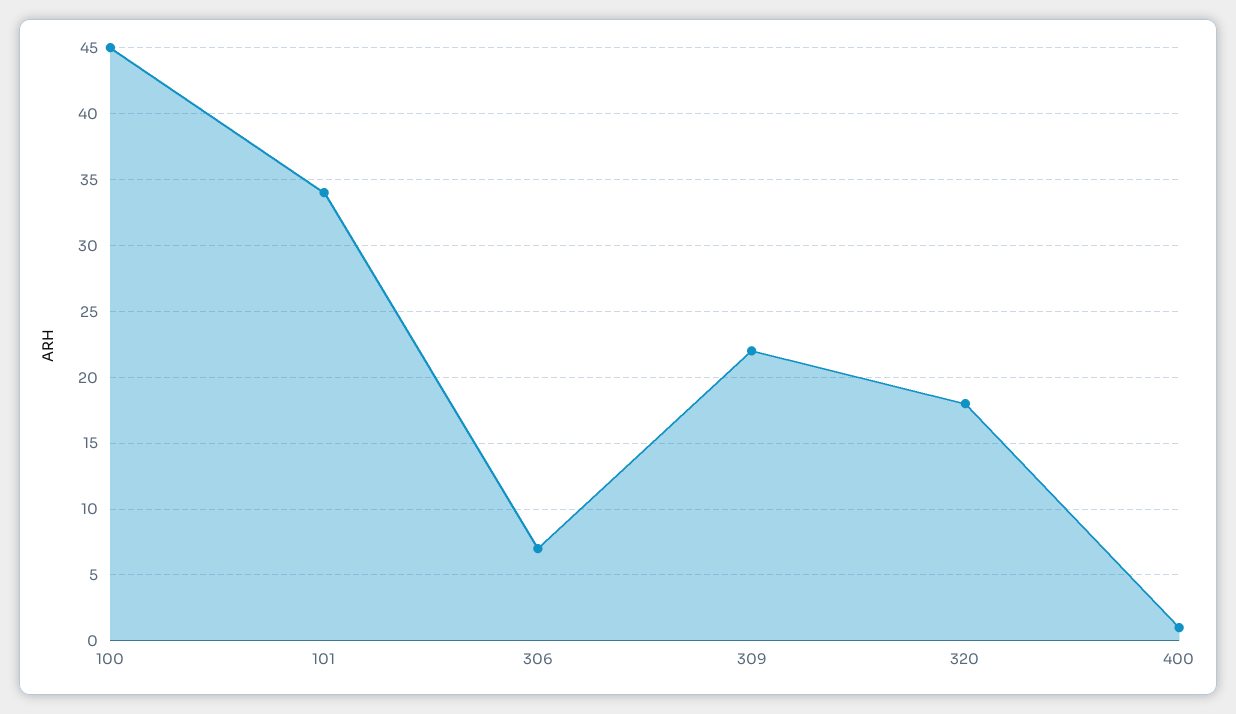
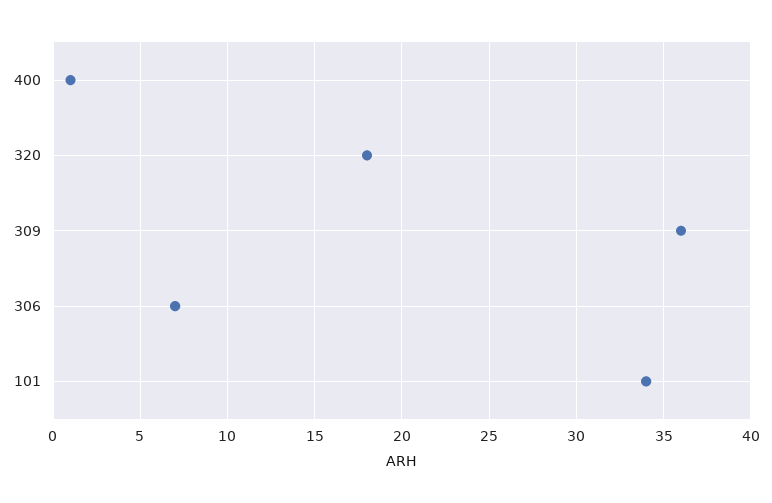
  {
-   "100": 45,
    "101": 34,
    "306": 7,
-   "309": 22,
+   "309": 36,
    "320": 18,
    "400": 1
  }

